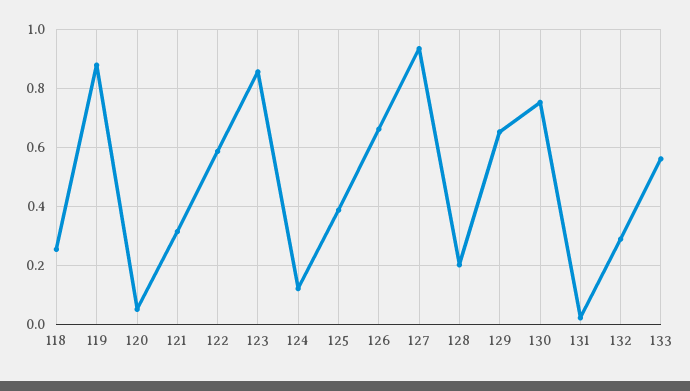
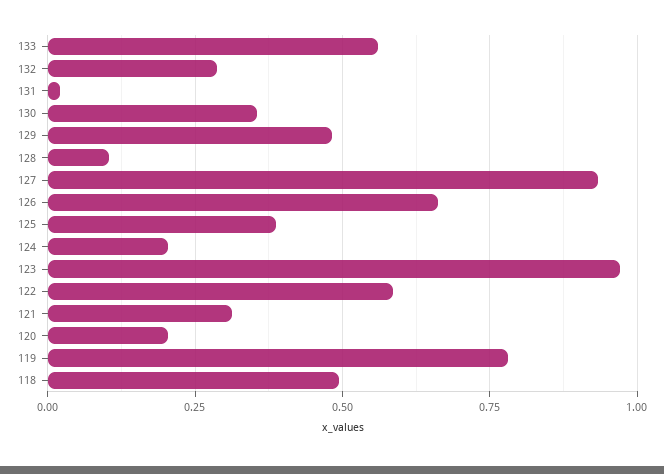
  {
-   "118": 0.25,
+   "118": 0.5,
-   "119": 0.875,
+   "119": 0.775,
-   "120": 0.05,
+   "120": 0.2,
    "121": 0.325,
    "122": 0.575,
-   "123": 0.85,
+   "123": 0.975,
-   "124": 0.125,
+   "124": 0.2,
    "125": 0.375,
    "126": 0.65,
    "127": 0.925,
-   "128": 0.2,
+   "128": 0.1,
-   "129": 0.65,
+   "129": 0.475,
-   "130": 0.75,
+   "130": 0.35,
    "131": 0.025,
    "132": 0.3,
    "133": 0.55
  }

